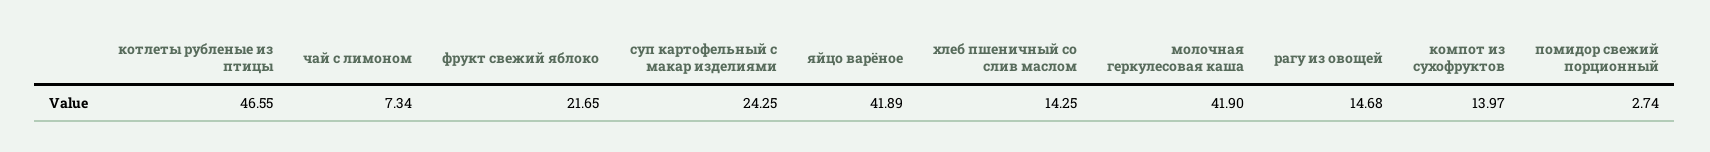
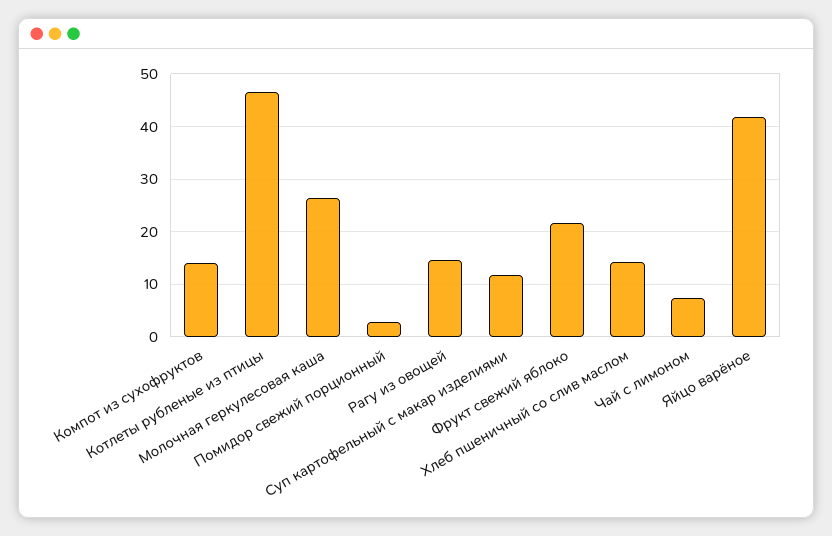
  {
    "котлеты рубленые из птицы": 46.55,
    "чай с лимоном": 7.34,
    "фрукт свежий яблоко": 21.65,
-   "суп картофельный с макар изделиями": 24.25,
+   "суп картофельный с макар изделиями": 12,
    "яйцо варёное": 41.89,
    "хлеб пшеничный со слив маслом": 14.25,
-   "молочная геркулесовая каша": 41.9,
+   "молочная геркулесовая каша": 26,
    "рагу из овощей": 14.68,
    "компот из сухофруктов": 13.97,
    "помидор свежий порционный": 2.74
  }

